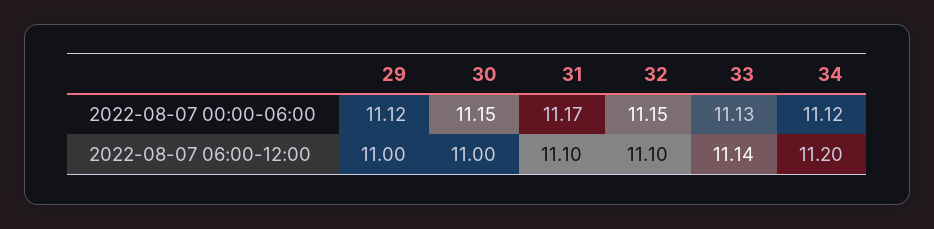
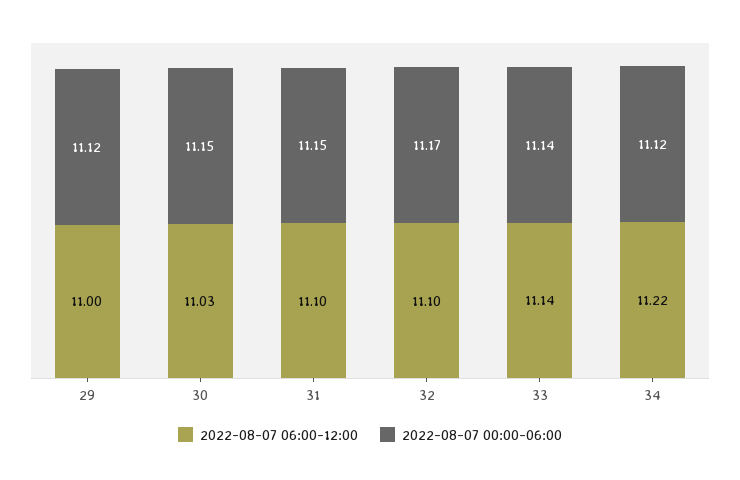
  {
    "2022-08-07 00:00-06:00": {
      "29": 11.12,
      "30": 11.15,
-     "31": 11.17,
+     "31": 11.15,
-     "32": 11.15,
+     "32": 11.17,
-     "33": 11.13,
+     "33": 11.14,
      "34": 11.12
    },
    "2022-08-07 06:00-12:00": {
      "29": 11,
-     "30": 11,
+     "30": 11.03,
      "31": 11.1,
      "32": 11.1,
      "33": 11.14,
-     "34": 11.2
+     "34": 11.22
    }
  }

